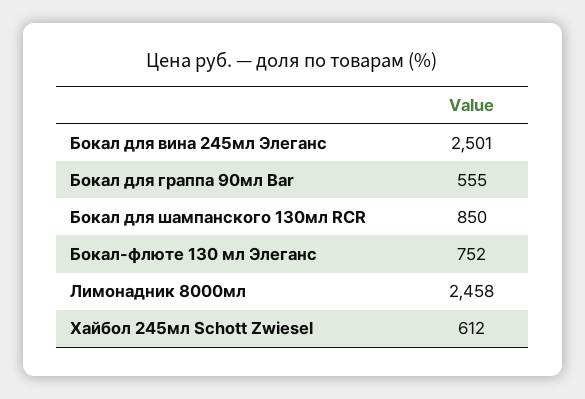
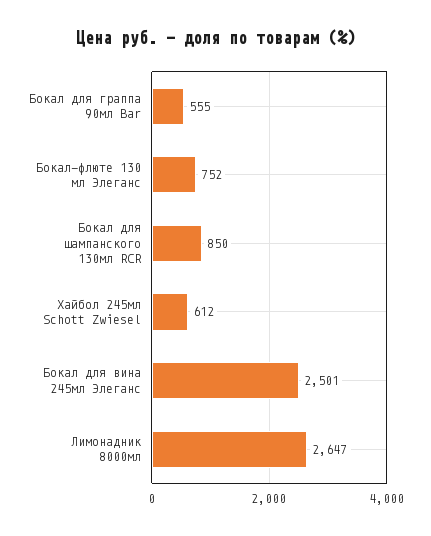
  {
    "Бокал для вина 245мл Элеганс": 2501,
    "Бокал для граппа 90мл Bar": 555,
    "Бокал для шампанского 130мл RCR": 850,
    "Бокал-флюте 130 мл Элеганс": 752,
-   "Лимонадник 8000мл": 2458,
+   "Лимонадник 8000мл": 2647,
    "Хайбол 245мл Schott Zwiesel": 612
  }

